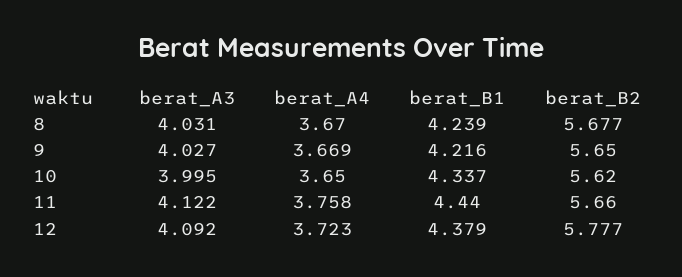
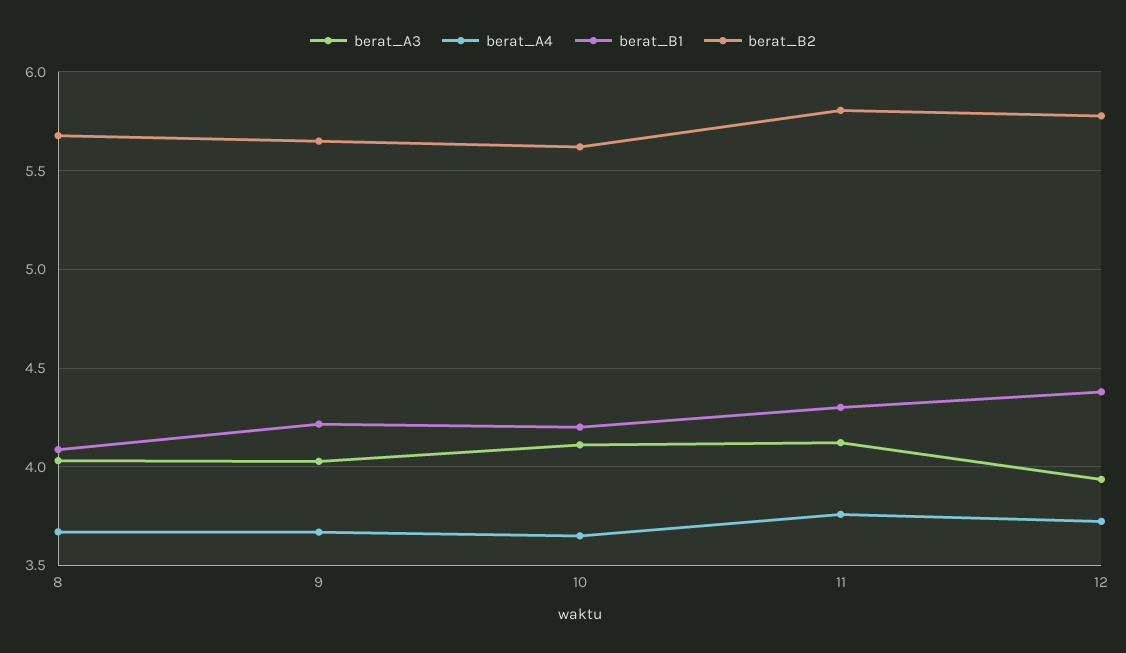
  {
    "berat_A3": {
      "8": 4.031,
      "9": 4.027,
-     "10": 3.995,
+     "10": 4.1,
      "11": 4.122,
-     "12": 4.092
+     "12": 3.95
    },
    "berat_A4": {
      "8": 3.67,
      "9": 3.669,
      "10": 3.65,
      "11": 3.758,
      "12": 3.723
    },
    "berat_B1": {
-     "8": 4.239,
+     "8": 4.1,
      "9": 4.216,
-     "10": 4.337,
+     "10": 4.2,
-     "11": 4.44,
+     "11": 4.3,
      "12": 4.379
    },
    "berat_B2": {
      "8": 5.677,
      "9": 5.65,
      "10": 5.62,
-     "11": 5.66,
+     "11": 5.8,
      "12": 5.777
    }
  }

